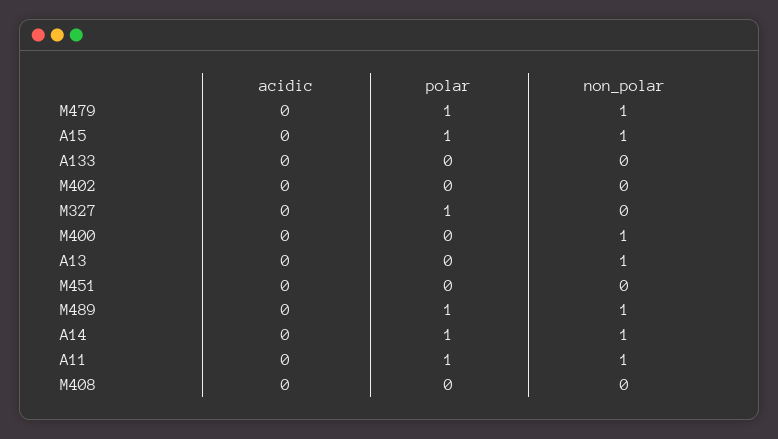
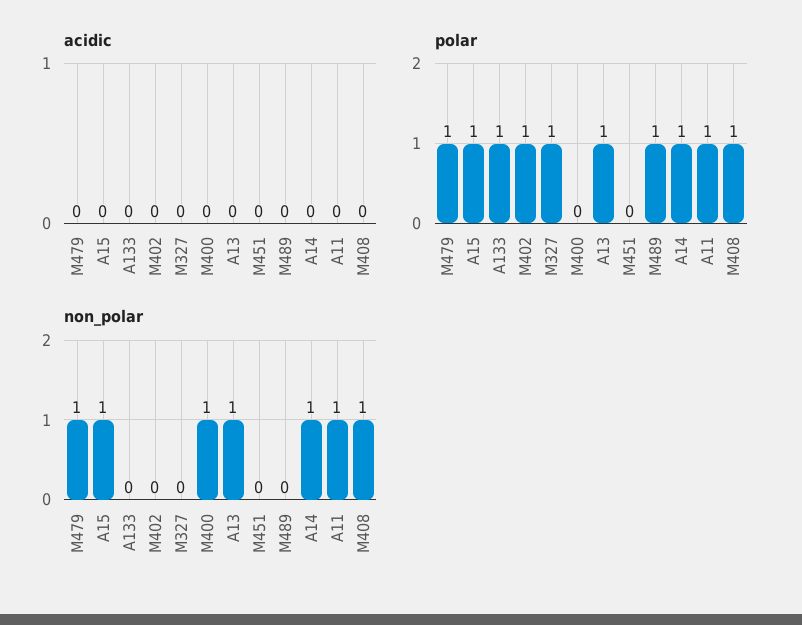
  {
    "acidic": {
      "M479": 0,
      "A15": 0,
      "A133": 0,
      "M402": 0,
      "M327": 0,
      "M400": 0,
      "A13": 0,
      "M451": 0,
      "M489": 0,
      "A14": 0,
      "A11": 0,
      "M408": 0
    },
    "polar": {
      "M479": 1,
      "A15": 1,
-     "A133": 0,
+     "A133": 1,
-     "M402": 0,
+     "M402": 1,
      "M327": 1,
      "M400": 0,
-     "A13": 0,
+     "A13": 1,
      "M451": 0,
      "M489": 1,
      "A14": 1,
      "A11": 1,
-     "M408": 0
+     "M408": 1
    },
    "non_polar": {
      "M479": 1,
      "A15": 1,
      "A133": 0,
      "M402": 0,
      "M327": 0,
      "M400": 1,
      "A13": 1,
      "M451": 0,
-     "M489": 1,
+     "M489": 0,
      "A14": 1,
      "A11": 1,
-     "M408": 0
+     "M408": 1
    }
  }

